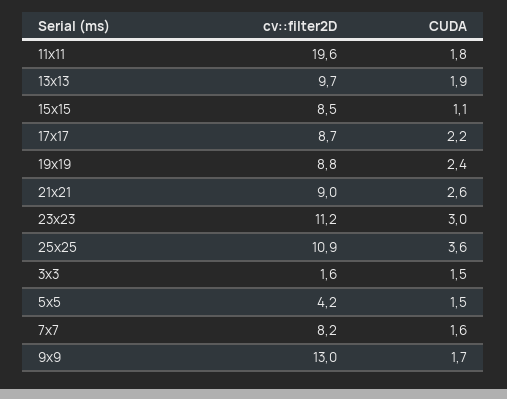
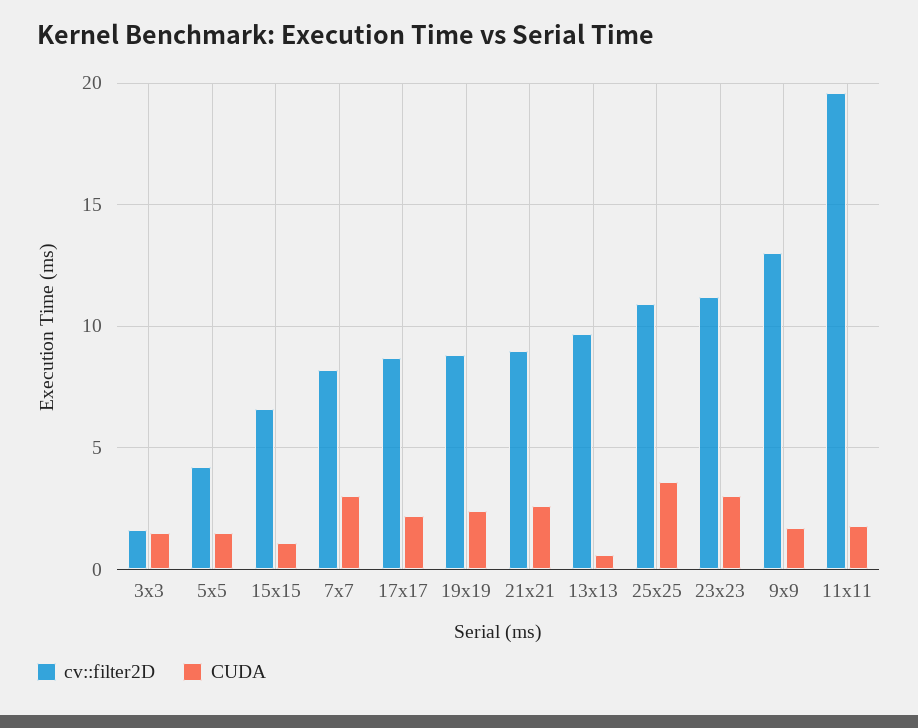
  {
    "cv::filter2D": {
      "11x11": 19.6,
      "13x13": 9.7,
-     "15x15": 8.5,
+     "15x15": 6.5,
      "17x17": 8.7,
      "19x19": 8.8,
      "21x21": 9,
      "23x23": 11.2,
      "25x25": 10.9,
      "3x3": 1.6,
      "5x5": 4.2,
      "7x7": 8.2,
      "9x9": 13
    },
    "CUDA": {
      "11x11": 1.8,
-     "13x13": 1.9,
+     "13x13": 0.5,
      "15x15": 1.1,
      "17x17": 2.2,
      "19x19": 2.4,
      "21x21": 2.6,
      "23x23": 3,
      "25x25": 3.6,
      "3x3": 1.5,
      "5x5": 1.5,
-     "7x7": 1.6,
+     "7x7": 3,
      "9x9": 1.7
    }
  }

